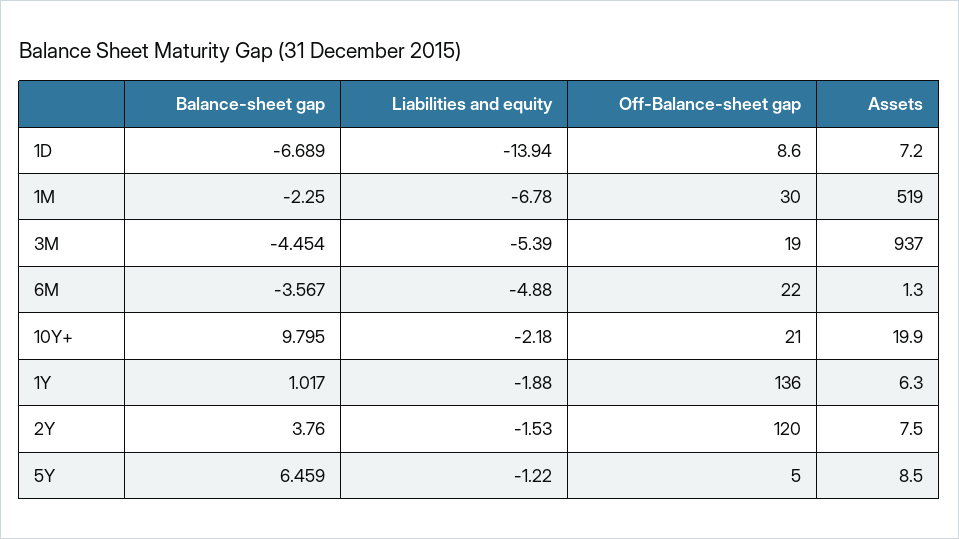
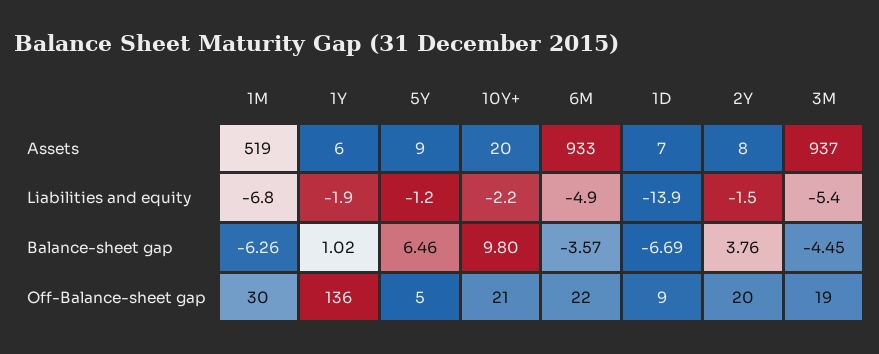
  {
    "Balance-sheet gap": {
      "1D": -6.689,
-     "1M": -2.25,
+     "1M": -6.26,
      "3M": -4.454,
      "6M": -3.567,
      "10Y+": 9.795,
      "1Y": 1.017,
      "2Y": 3.76,
      "5Y": 6.459
    },
    "Liabilities and equity": {
      "1D": -13.94,
      "1M": -6.78,
      "3M": -5.39,
      "6M": -4.88,
      "10Y+": -2.18,
      "1Y": -1.88,
      "2Y": -1.53,
      "5Y": -1.22
    },
    "Off-Balance-sheet gap": {
      "1D": 8.6,
      "1M": 30,
      "3M": 19,
      "6M": 22,
      "10Y+": 21,
      "1Y": 136,
-     "2Y": 120,
+     "2Y": 20,
      "5Y": 5
    },
    "Assets": {
      "1D": 7.2,
      "1M": 519,
      "3M": 937,
-     "6M": 1.3,
+     "6M": 933,
      "10Y+": 19.9,
      "1Y": 6.3,
      "2Y": 7.5,
      "5Y": 8.5
    }
  }

